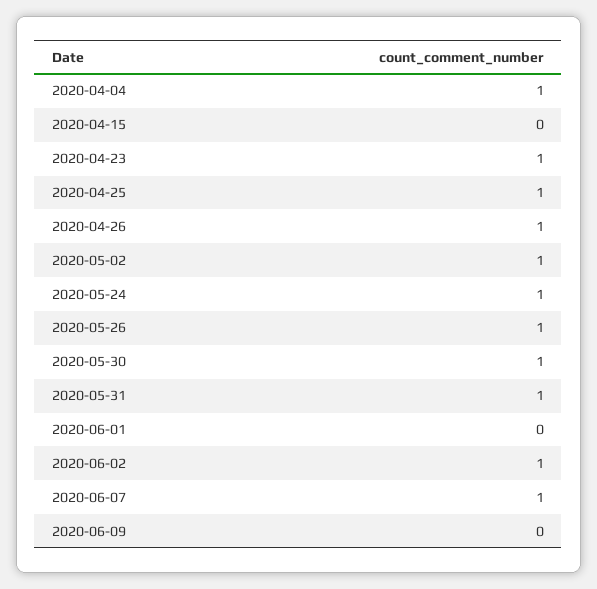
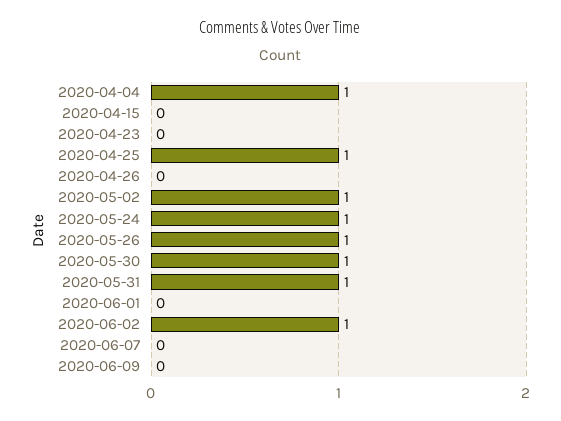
  {
    "2020-04-04": 1,
    "2020-04-15": 0,
-   "2020-04-23": 1,
+   "2020-04-23": 0,
    "2020-04-25": 1,
-   "2020-04-26": 1,
+   "2020-04-26": 0,
    "2020-05-02": 1,
    "2020-05-24": 1,
    "2020-05-26": 1,
    "2020-05-30": 1,
    "2020-05-31": 1,
    "2020-06-01": 0,
    "2020-06-02": 1,
-   "2020-06-07": 1,
+   "2020-06-07": 0,
    "2020-06-09": 0
  }

